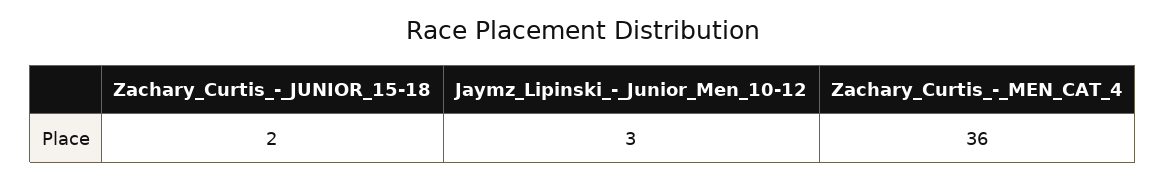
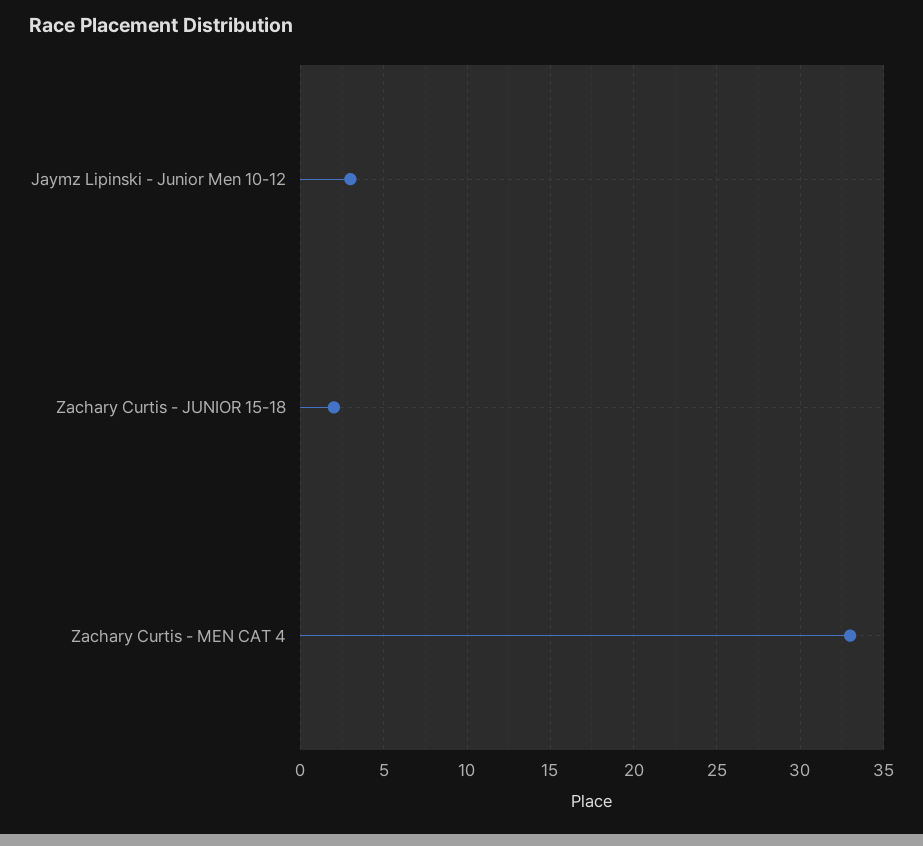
  {
    "Zachary_Curtis_-_JUNIOR_15-18": 2,
    "Jaymz_Lipinski_-_Junior_Men_10-12": 3,
-   "Zachary_Curtis_-_MEN_CAT_4": 36
+   "Zachary_Curtis_-_MEN_CAT_4": 33
  }

